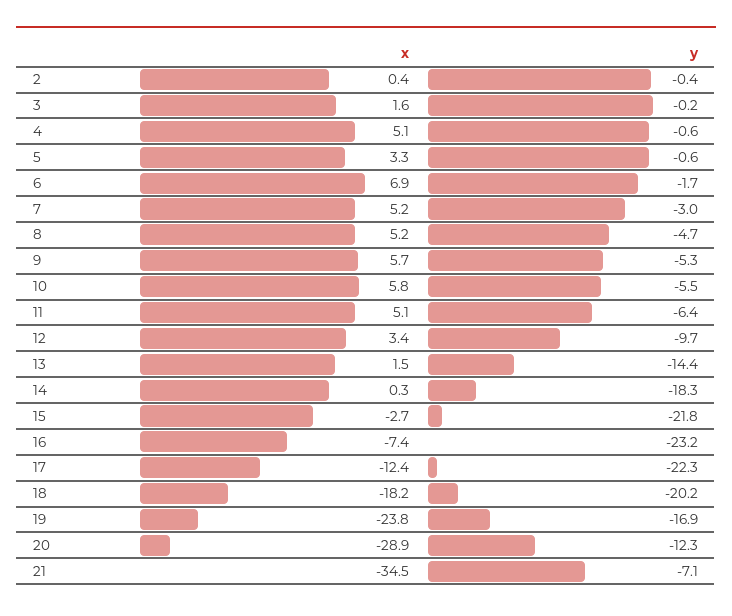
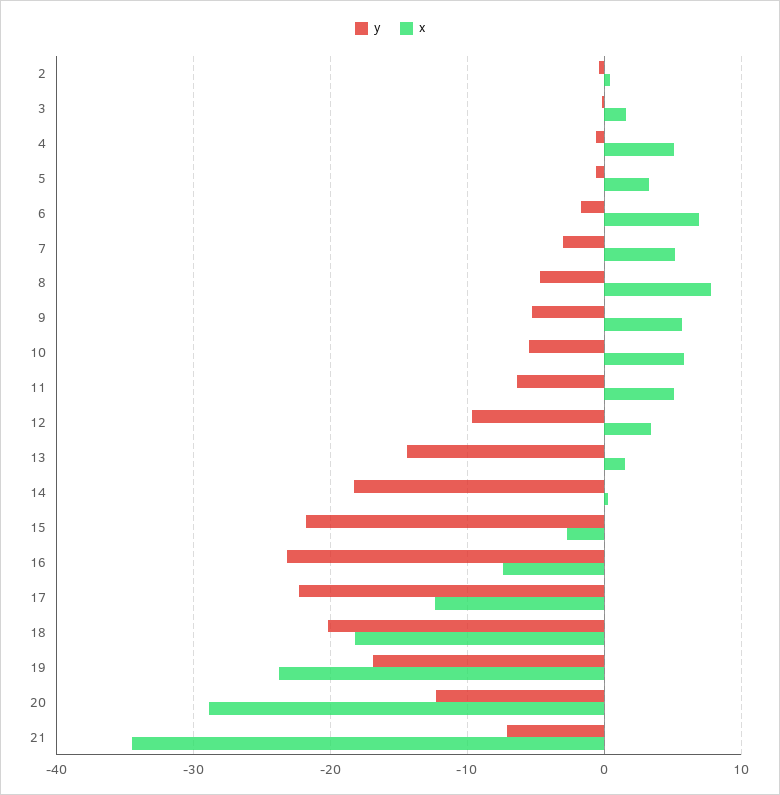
  {
    "x": {
      "2": 0.4,
      "3": 1.6,
      "4": 5.1,
      "5": 3.3,
      "6": 6.9,
      "7": 5.2,
-     "8": 5.2,
+     "8": 8,
      "9": 5.7,
      "10": 5.8,
      "11": 5.1,
      "12": 3.4,
      "13": 1.5,
      "14": 0.3,
      "15": -2.7,
      "16": -7.4,
      "17": -12.4,
      "18": -18.2,
      "19": -23.8,
      "20": -28.9,
      "21": -34.5
    },
    "y": {
      "2": -0.4,
      "3": -0.2,
      "4": -0.6,
      "5": -0.6,
      "6": -1.7,
      "7": -3,
      "8": -4.7,
      "9": -5.3,
      "10": -5.5,
      "11": -6.4,
      "12": -9.7,
      "13": -14.4,
      "14": -18.3,
      "15": -21.8,
      "16": -23.2,
      "17": -22.3,
      "18": -20.2,
      "19": -16.9,
      "20": -12.3,
      "21": -7.1
    }
  }

